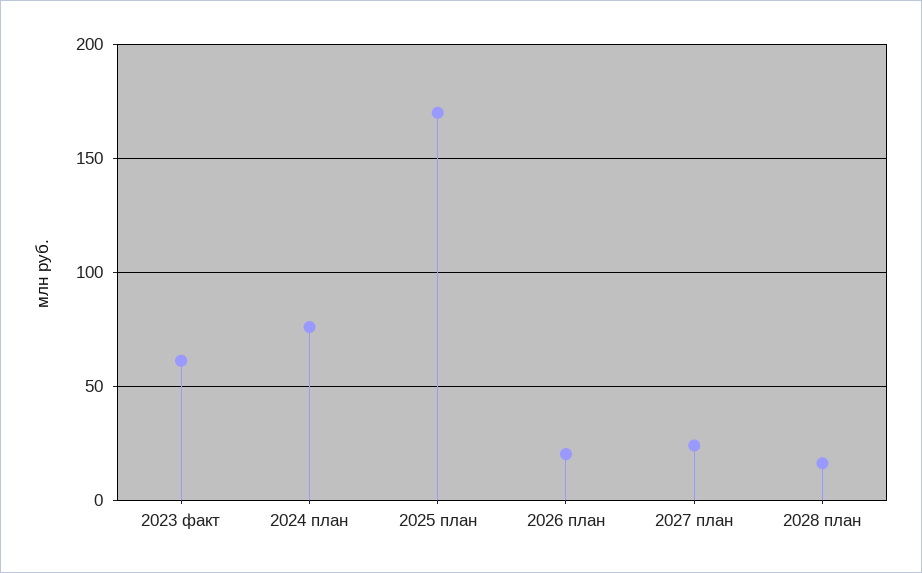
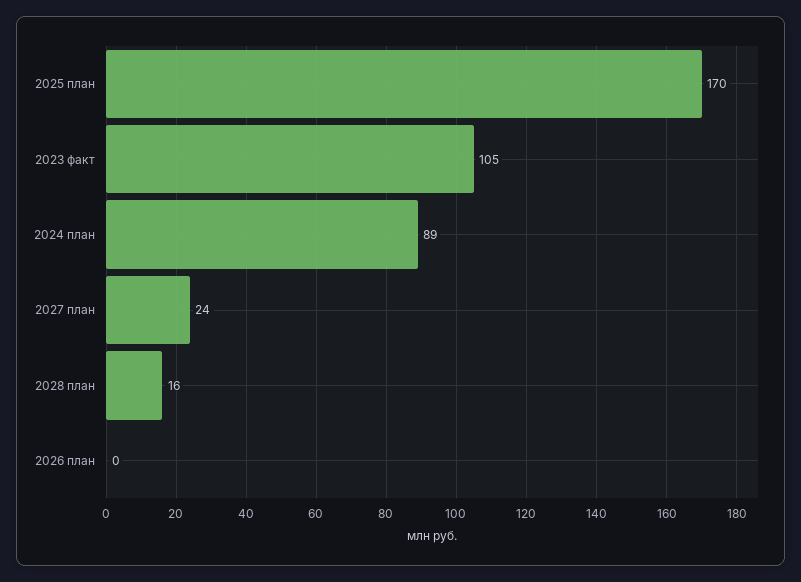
  {
-   "2023 факт": 60,
+   "2023 факт": 105,
-   "2024 план": 75,
+   "2024 план": 89,
    "2025 план": 170,
-   "2026 план": 20,
+   "2026 план": 0,
    "2027 план": 24,
    "2028 план": 16
  }

